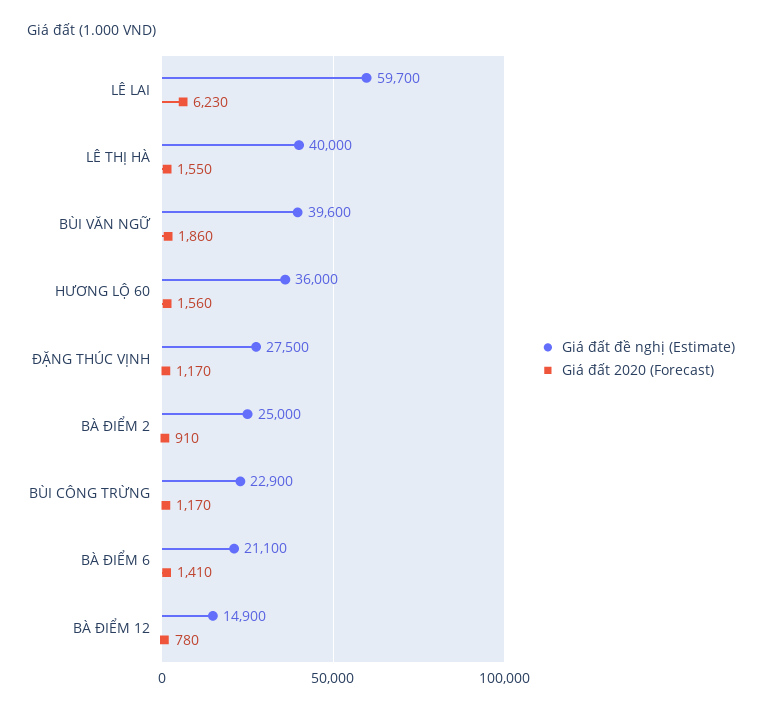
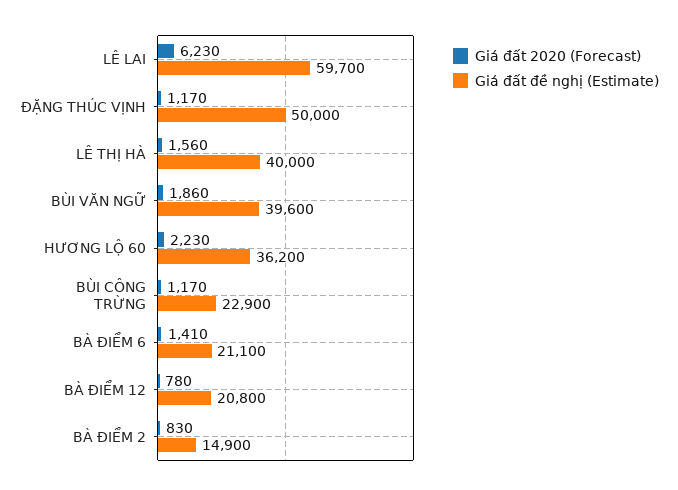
  {
    "Giá đất đề nghị (Estimate)": {
      "LÊ LAI": 59700,
      "LÊ THỊ HÀ": 40000,
      "BÙI VĂN NGỮ": 39600,
-     "HƯƠNG LỘ 60": 36000,
+     "HƯƠNG LỘ 60": 36200,
-     "ĐẶNG THÚC VỊNH": 27500,
+     "ĐẶNG THÚC VỊNH": 50000,
-     "BÀ ĐIỂM 2": 25000,
+     "BÀ ĐIỂM 2": 14900,
      "BÙI CÔNG TRỪNG": 22900,
      "BÀ ĐIỂM 6": 21100,
-     "BÀ ĐIỂM 12": 14900
+     "BÀ ĐIỂM 12": 20800
    },
    "Giá đất 2020 (Forecast)": {
      "LÊ LAI": 6230,
-     "LÊ THỊ HÀ": 1550,
+     "LÊ THỊ HÀ": 1560,
      "BÙI VĂN NGỮ": 1860,
-     "HƯƠNG LỘ 60": 1560,
+     "HƯƠNG LỘ 60": 2230,
      "ĐẶNG THÚC VỊNH": 1170,
-     "BÀ ĐIỂM 2": 910,
+     "BÀ ĐIỂM 2": 830,
      "BÙI CÔNG TRỪNG": 1170,
      "BÀ ĐIỂM 6": 1410,
      "BÀ ĐIỂM 12": 780
    }
  }

